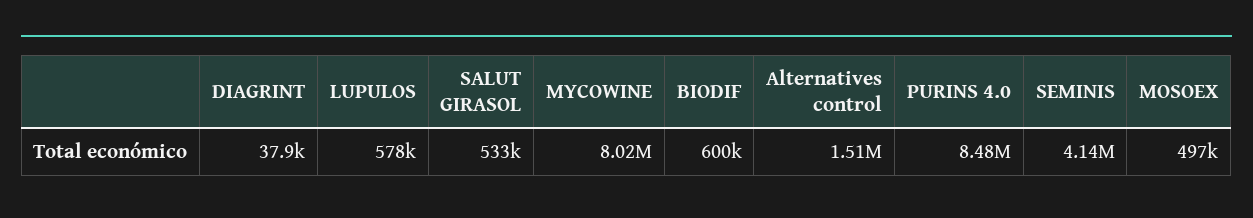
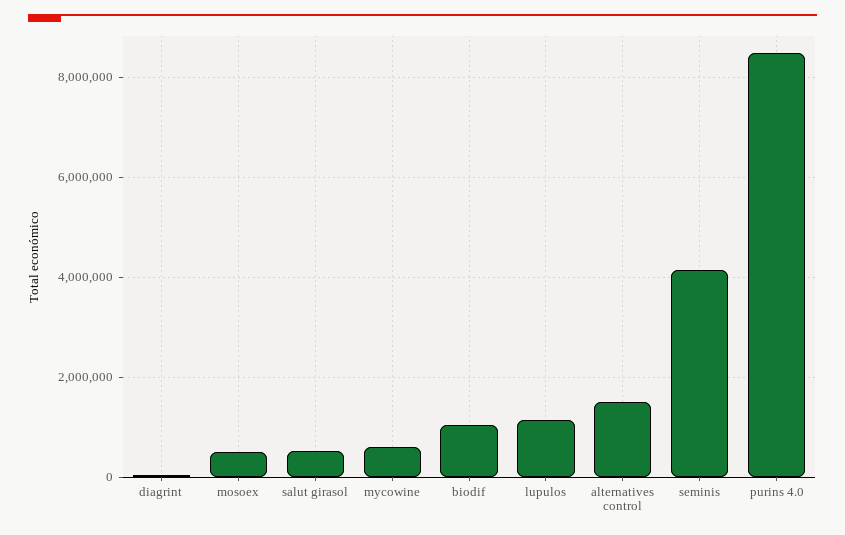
  {
    "DIAGRINT": 37900,
-   "LUPULOS": 578000,
+   "LUPULOS": 1200000,
    "SALUT GIRASOL": 533000,
-   "MYCOWINE": 8020000,
+   "MYCOWINE": 600000,
-   "BIODIF": 600000,
+   "BIODIF": 1000000,
    "Alternatives control": 1510000,
    "PURINS 4.0": 8480000,
    "SEMINIS": 4140000,
    "MOSOEX": 497000
  }

